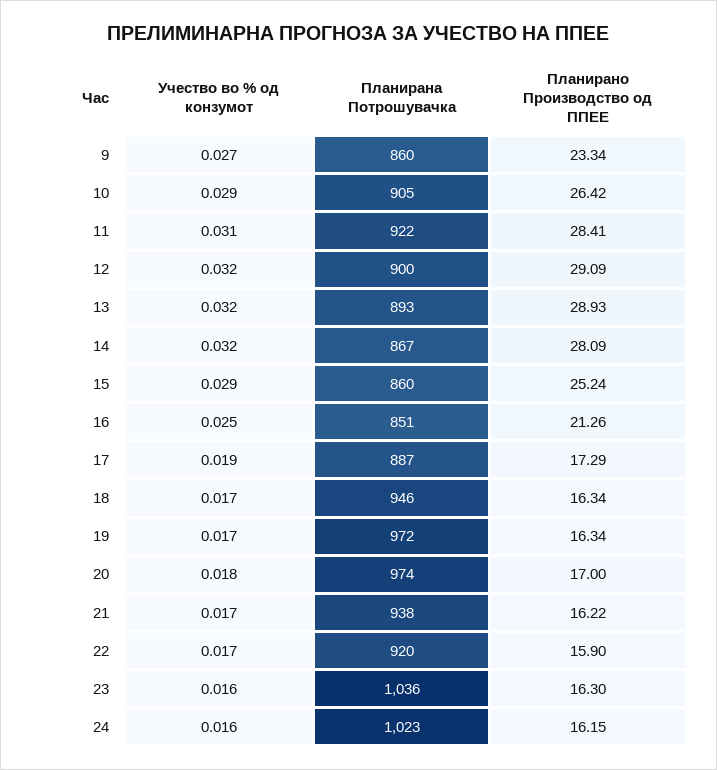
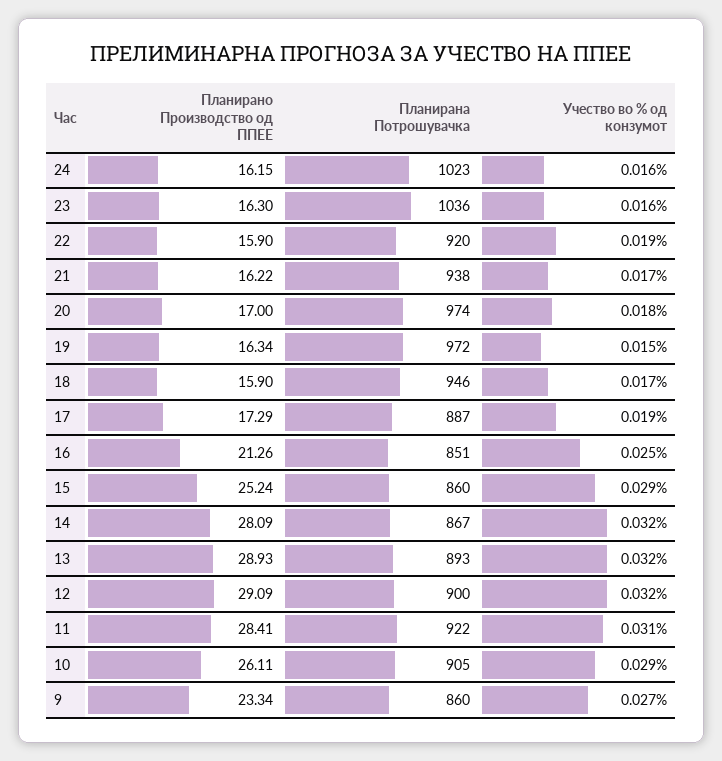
  {
    "Учество во % од конзумот": {
      "9": 0.027,
      "10": 0.029,
      "11": 0.031,
      "12": 0.032,
      "13": 0.032,
      "14": 0.032,
      "15": 0.029,
      "16": 0.025,
      "17": 0.019,
      "18": 0.017,
-     "19": 0.017,
+     "19": 0.015,
      "20": 0.018,
      "21": 0.017,
-     "22": 0.017,
+     "22": 0.019,
      "23": 0.016,
      "24": 0.016
    },
    "Планирана Потрошувачка": {
      "9": 860,
      "10": 905,
      "11": 922,
      "12": 900,
      "13": 893,
      "14": 867,
      "15": 860,
      "16": 851,
      "17": 887,
      "18": 946,
      "19": 972,
      "20": 974,
      "21": 938,
      "22": 920,
      "23": 1036,
      "24": 1023
    },
    "Планирано Производство од ППЕЕ": {
      "9": 23.34,
-     "10": 26.42,
+     "10": 26.11,
      "11": 28.41,
      "12": 29.09,
      "13": 28.93,
      "14": 28.09,
      "15": 25.24,
      "16": 21.26,
      "17": 17.29,
-     "18": 16.34,
+     "18": 15.9,
      "19": 16.34,
      "20": 17,
      "21": 16.22,
      "22": 15.9,
      "23": 16.3,
      "24": 16.15
    }
  }

